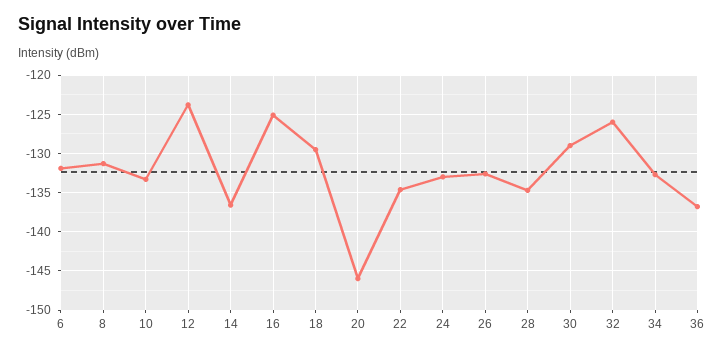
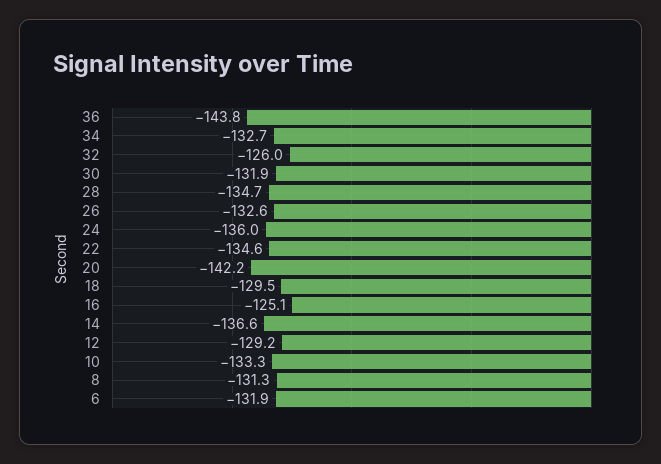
  {
    "6": -131.9,
    "8": -131.3,
    "10": -133.3,
-   "12": -124,
+   "12": -129.2,
    "14": -136.6,
    "16": -125.1,
    "18": -129.5,
-   "20": -146,
+   "20": -142.2,
    "22": -134.6,
-   "24": -133,
+   "24": -136,
    "26": -132.6,
    "28": -134.7,
-   "30": -129,
+   "30": -131.9,
    "32": -126,
    "34": -132.7,
-   "36": -137
+   "36": -143.8
  }

